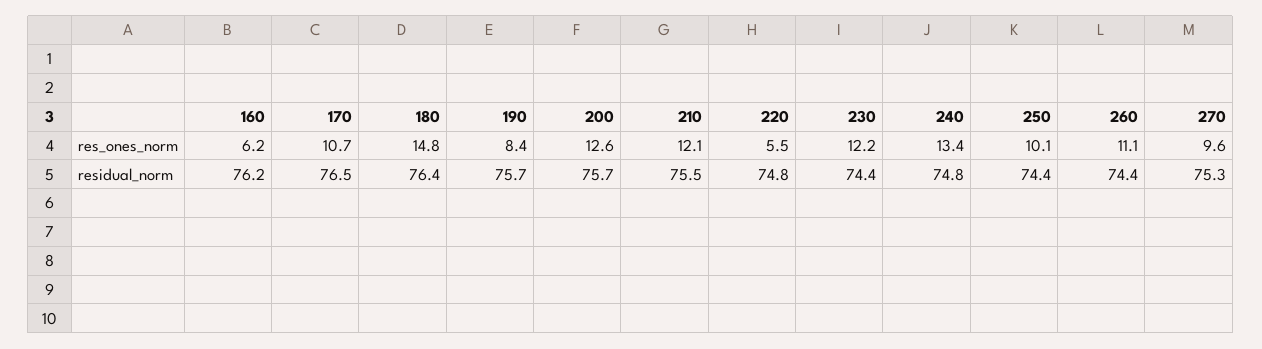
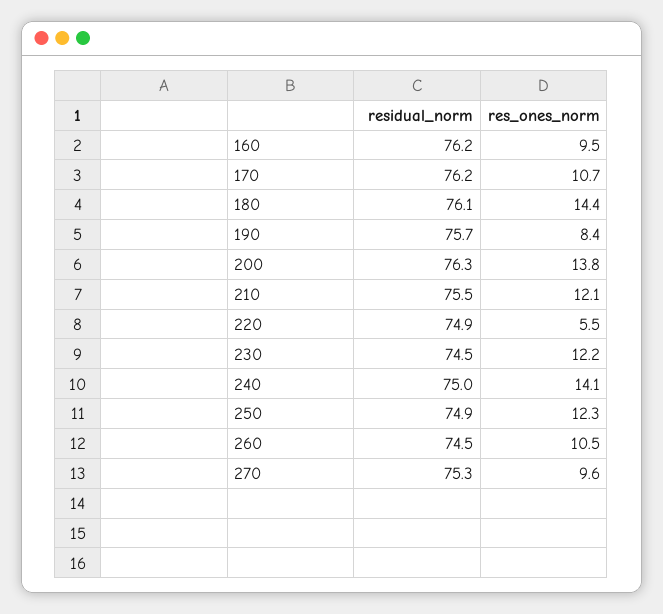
  {
    "160": {
-     "res_ones_norm": 6.2,
+     "res_ones_norm": 9.5,
      "residual_norm": 76.2
    },
    "170": {
      "res_ones_norm": 10.7,
-     "residual_norm": 76.5
+     "residual_norm": 76.2
    },
    "180": {
-     "res_ones_norm": 14.8,
+     "res_ones_norm": 14.4,
-     "residual_norm": 76.4
+     "residual_norm": 76.1
    },
    "190": {
      "res_ones_norm": 8.4,
      "residual_norm": 75.7
    },
    "200": {
-     "res_ones_norm": 12.6,
+     "res_ones_norm": 13.8,
-     "residual_norm": 75.7
+     "residual_norm": 76.3
    },
    "210": {
      "res_ones_norm": 12.1,
      "residual_norm": 75.5
    },
    "220": {
      "res_ones_norm": 5.5,
-     "residual_norm": 74.8
+     "residual_norm": 74.9
    },
    "230": {
      "res_ones_norm": 12.2,
-     "residual_norm": 74.4
+     "residual_norm": 74.5
    },
    "240": {
-     "res_ones_norm": 13.4,
+     "res_ones_norm": 14.1,
-     "residual_norm": 74.8
+     "residual_norm": 75
    },
    "250": {
-     "res_ones_norm": 10.1,
+     "res_ones_norm": 12.3,
-     "residual_norm": 74.4
+     "residual_norm": 74.9
    },
    "260": {
-     "res_ones_norm": 11.1,
+     "res_ones_norm": 10.5,
-     "residual_norm": 74.4
+     "residual_norm": 74.5
    },
    "270": {
      "res_ones_norm": 9.6,
      "residual_norm": 75.3
    }
  }

